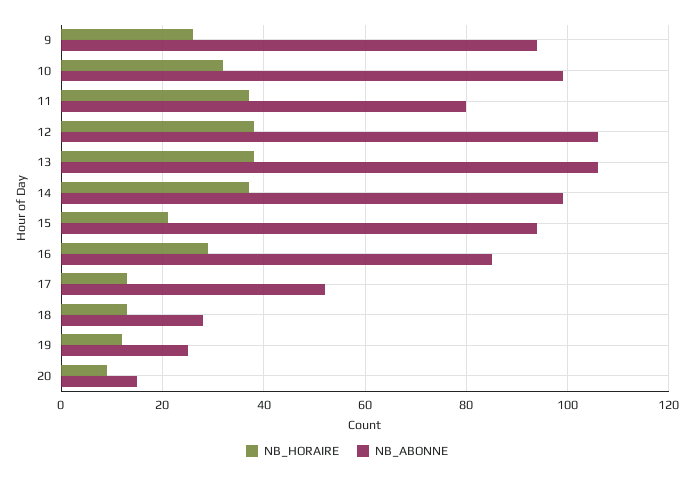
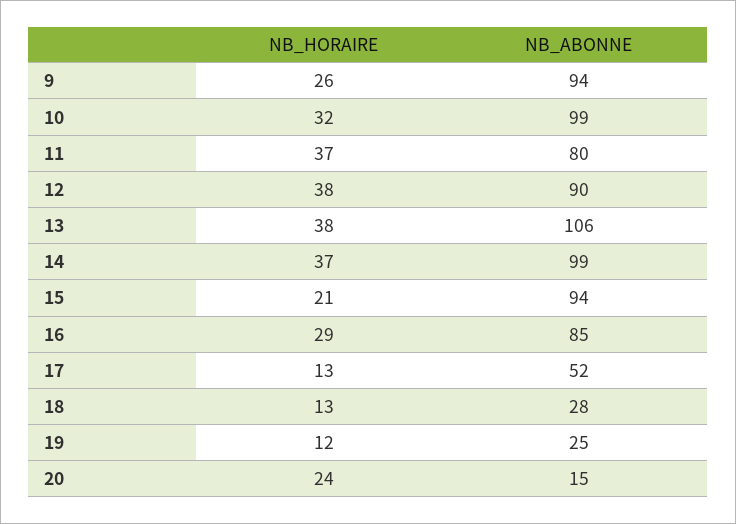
  {
    "NB_HORAIRE": {
      "9": 26,
      "10": 32,
      "11": 37,
      "12": 38,
      "13": 38,
      "14": 37,
      "15": 21,
      "16": 29,
      "17": 13,
      "18": 13,
      "19": 12,
-     "20": 10
+     "20": 24
    },
    "NB_ABONNE": {
      "9": 94,
      "10": 99,
      "11": 80,
-     "12": 105,
+     "12": 90,
      "13": 106,
      "14": 99,
      "15": 94,
      "16": 85,
      "17": 52,
      "18": 28,
      "19": 25,
      "20": 15
    }
  }

